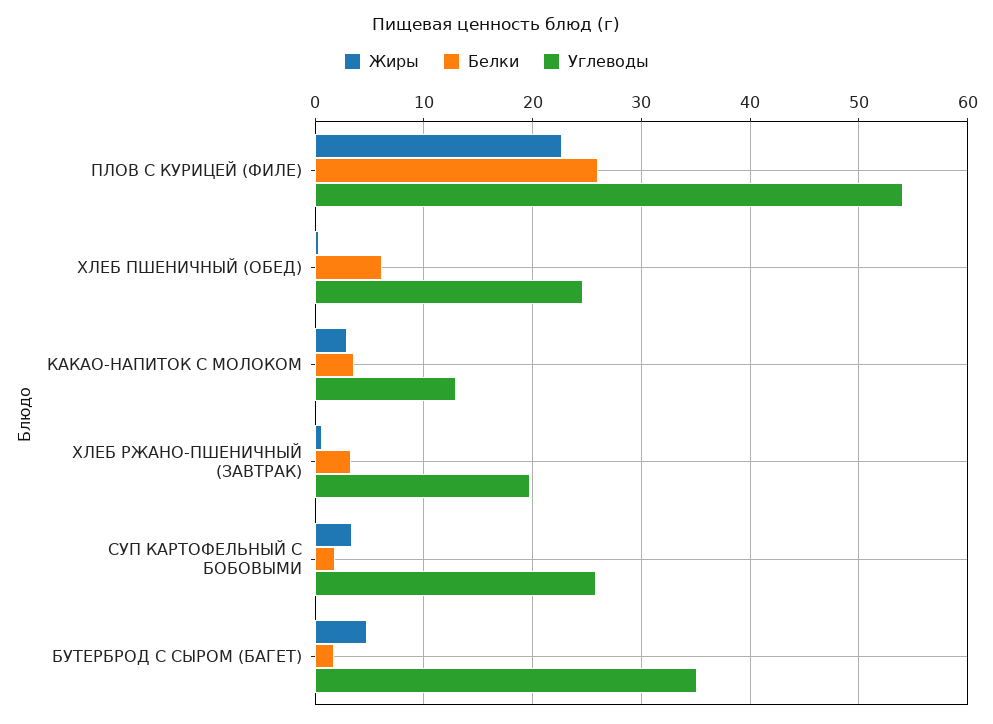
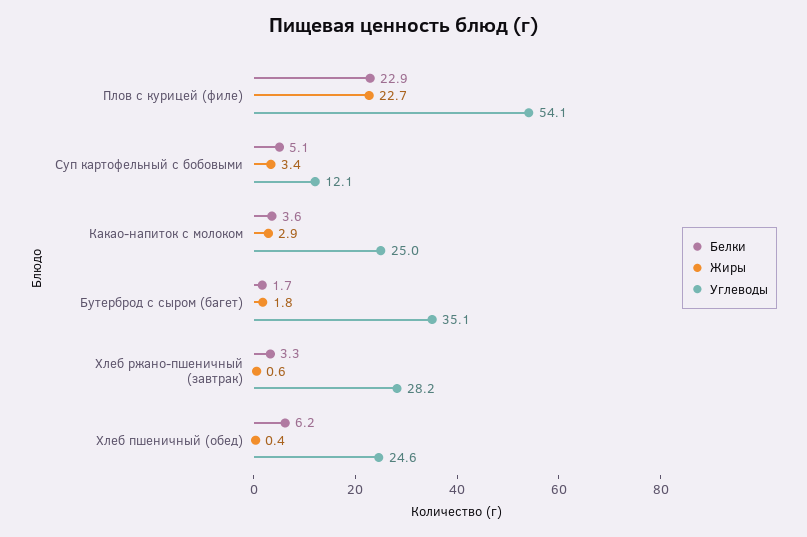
  {
    "Жиры": {
      "ПЛОВ С КУРИЦЕЙ (ФИЛЕ)": 22.7,
      "ХЛЕБ ПШЕНИЧНЫЙ (ОБЕД)": 0.4,
      "КАКАО-НАПИТОК С МОЛОКОМ": 2.9,
      "ХЛЕБ РЖАНО-ПШЕНИЧНЫЙ (ЗАВТРАК)": 0.6,
      "СУП КАРТОФЕЛЬНЫЙ С БОБОВЫМИ": 3.4,
-     "БУТЕРБРОД С СЫРОМ (БАГЕТ)": 5
+     "БУТЕРБРОД С СЫРОМ (БАГЕТ)": 1.8
    },
    "Белки": {
-     "ПЛОВ С КУРИЦЕЙ (ФИЛЕ)": 26,
+     "ПЛОВ С КУРИЦЕЙ (ФИЛЕ)": 22.9,
      "ХЛЕБ ПШЕНИЧНЫЙ (ОБЕД)": 6.2,
      "КАКАО-НАПИТОК С МОЛОКОМ": 3.6,
      "ХЛЕБ РЖАНО-ПШЕНИЧНЫЙ (ЗАВТРАК)": 3.3,
-     "СУП КАРТОФЕЛЬНЫЙ С БОБОВЫМИ": 2,
+     "СУП КАРТОФЕЛЬНЫЙ С БОБОВЫМИ": 5.1,
      "БУТЕРБРОД С СЫРОМ (БАГЕТ)": 1.7
    },
    "Углеводы": {
      "ПЛОВ С КУРИЦЕЙ (ФИЛЕ)": 54.1,
      "ХЛЕБ ПШЕНИЧНЫЙ (ОБЕД)": 24.6,
-     "КАКАО-НАПИТОК С МОЛОКОМ": 13,
+     "КАКАО-НАПИТОК С МОЛОКОМ": 25,
-     "ХЛЕБ РЖАНО-ПШЕНИЧНЫЙ (ЗАВТРАК)": 20,
+     "ХЛЕБ РЖАНО-ПШЕНИЧНЫЙ (ЗАВТРАК)": 28.2,
-     "СУП КАРТОФЕЛЬНЫЙ С БОБОВЫМИ": 26,
+     "СУП КАРТОФЕЛЬНЫЙ С БОБОВЫМИ": 12.1,
      "БУТЕРБРОД С СЫРОМ (БАГЕТ)": 35.1
    }
  }

